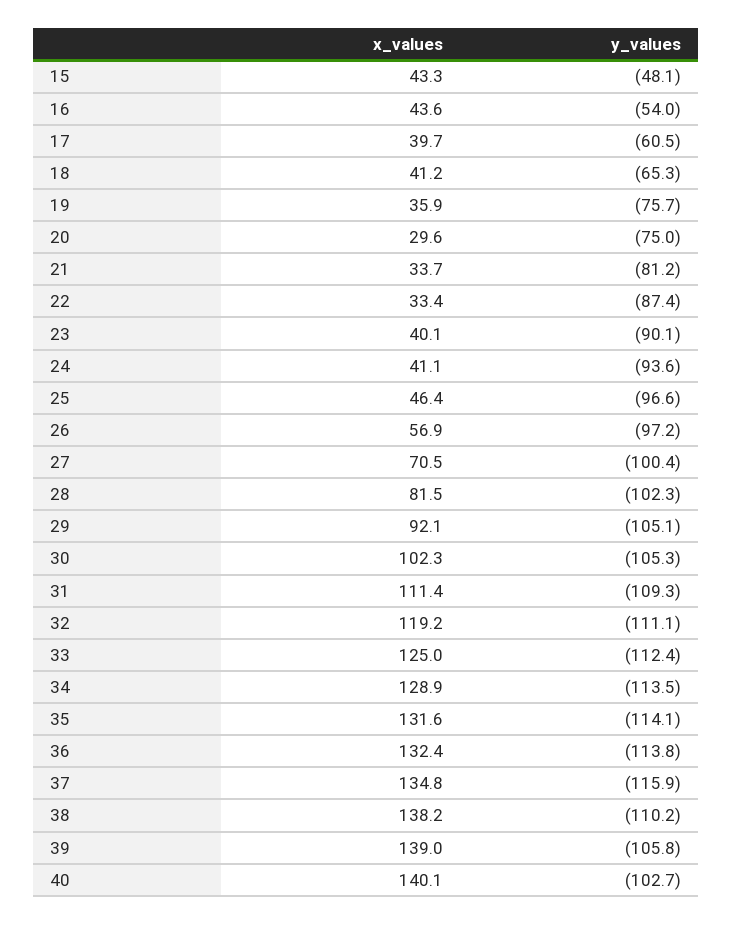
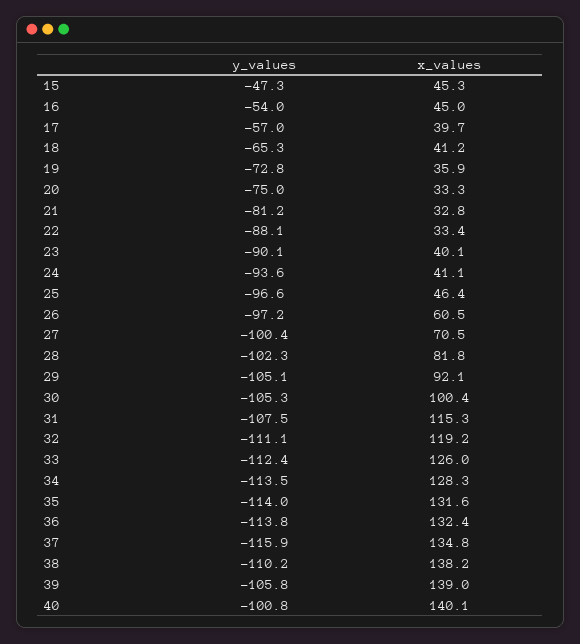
  {
    "x_values": {
-     "15": 43.3,
+     "15": 45.3,
-     "16": 43.6,
+     "16": 45,
      "17": 39.7,
      "18": 41.2,
      "19": 35.9,
-     "20": 29.6,
+     "20": 33.3,
-     "21": 33.7,
+     "21": 32.8,
      "22": 33.4,
      "23": 40.1,
      "24": 41.1,
      "25": 46.4,
-     "26": 56.9,
+     "26": 60.5,
      "27": 70.5,
-     "28": 81.5,
+     "28": 81.8,
      "29": 92.1,
-     "30": 102.3,
+     "30": 100.4,
-     "31": 111.4,
+     "31": 115.3,
      "32": 119.2,
-     "33": 125,
+     "33": 126,
-     "34": 128.9,
+     "34": 128.3,
      "35": 131.6,
      "36": 132.4,
      "37": 134.8,
      "38": 138.2,
      "39": 139,
      "40": 140.1
    },
    "y_values": {
-     "15": -48.1,
+     "15": -47.3,
      "16": -54,
-     "17": -60.5,
+     "17": -57,
      "18": -65.3,
-     "19": -75.7,
+     "19": -72.8,
      "20": -75,
      "21": -81.2,
-     "22": -87.4,
+     "22": -88.1,
      "23": -90.1,
      "24": -93.6,
      "25": -96.6,
      "26": -97.2,
      "27": -100.4,
      "28": -102.3,
      "29": -105.1,
      "30": -105.3,
-     "31": -109.3,
+     "31": -107.5,
      "32": -111.1,
      "33": -112.4,
      "34": -113.5,
-     "35": -114.1,
+     "35": -114,
      "36": -113.8,
      "37": -115.9,
      "38": -110.2,
      "39": -105.8,
-     "40": -102.7
+     "40": -100.8
    }
  }

